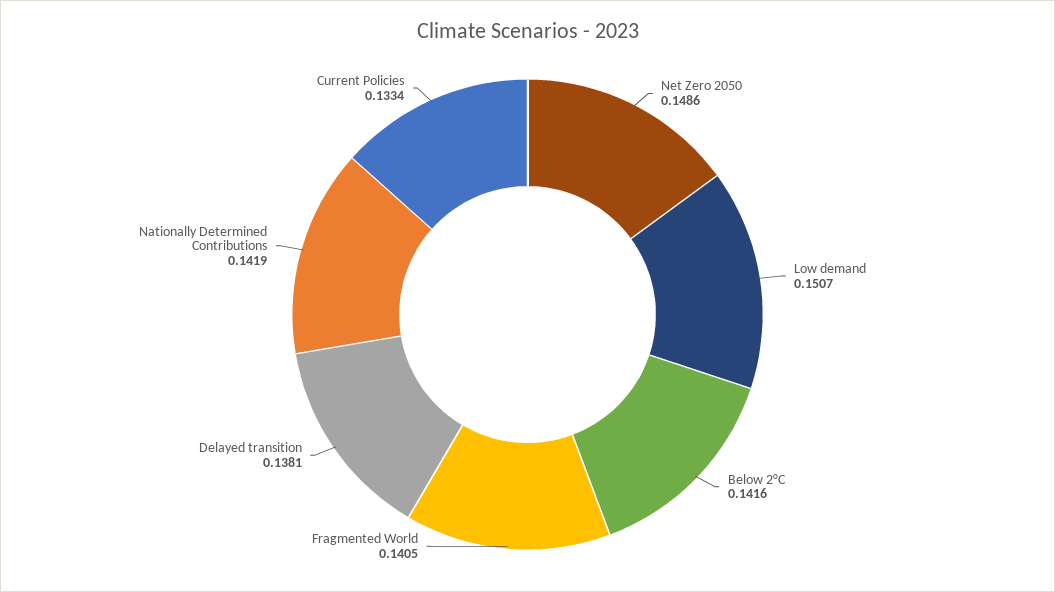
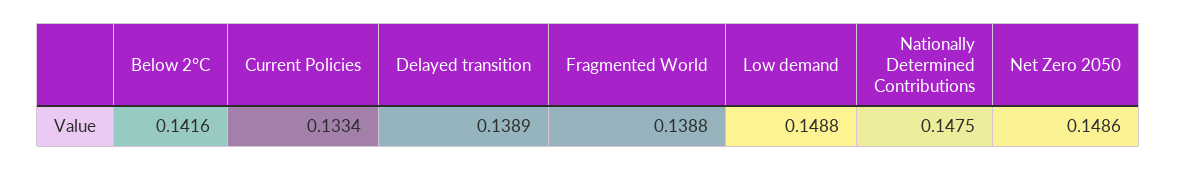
  {
    "Net Zero 2050": 0.1486,
-   "Low demand": 0.1507,
+   "Low demand": 0.1488,
    "Below 2°C": 0.1416,
-   "Fragmented World": 0.1405,
+   "Fragmented World": 0.1388,
-   "Delayed transition": 0.1381,
+   "Delayed transition": 0.1389,
-   "Nationally Determined Contributions": 0.1419,
+   "Nationally Determined Contributions": 0.1475,
    "Current Policies": 0.1334
  }

